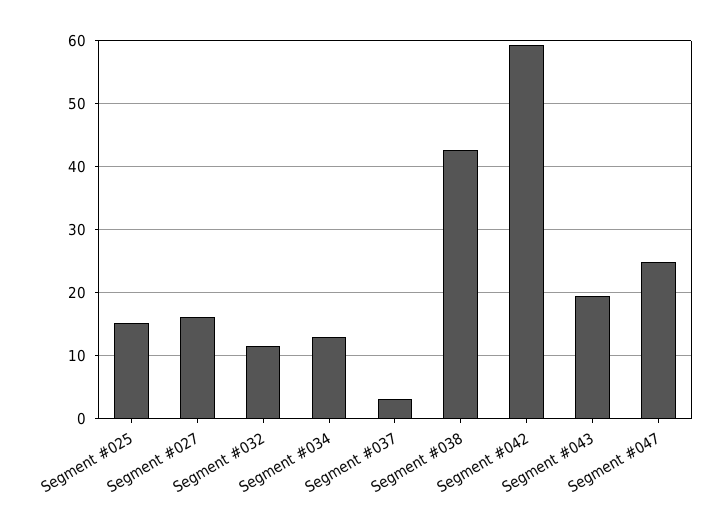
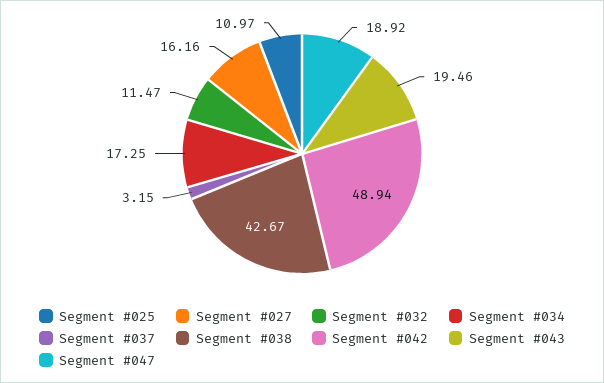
  {
-   "Segment #025": 15,
+   "Segment #025": 10.97,
    "Segment #027": 16.16,
    "Segment #032": 11.47,
-   "Segment #034": 13,
+   "Segment #034": 17.25,
    "Segment #037": 3.15,
    "Segment #038": 42.67,
-   "Segment #042": 59,
+   "Segment #042": 48.94,
    "Segment #043": 19.46,
-   "Segment #047": 25
+   "Segment #047": 18.92
  }

